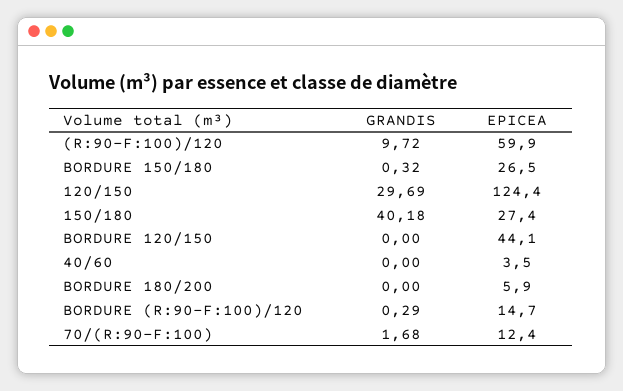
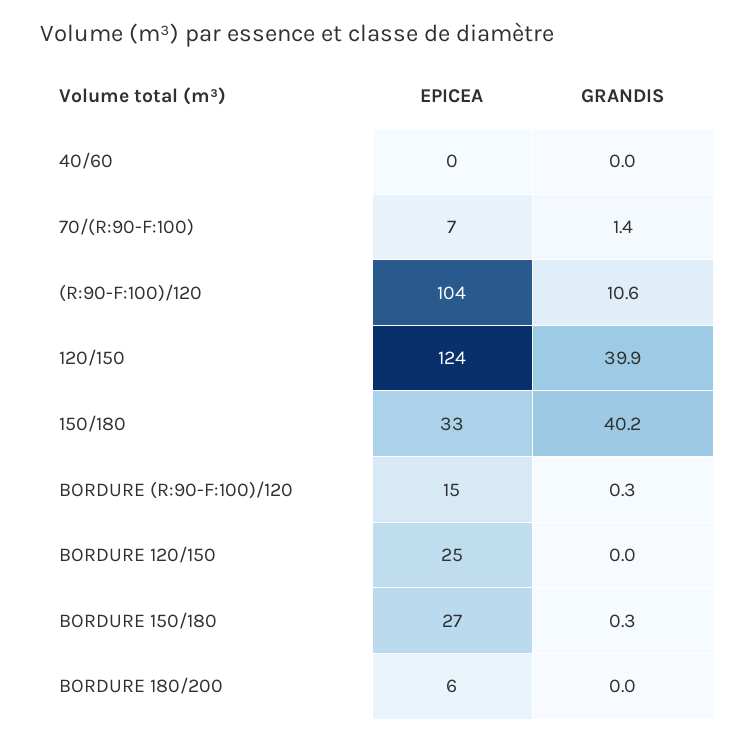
  {
    "GRANDIS": {
-     "(R:90-F:100)/120": 9.72,
+     "(R:90-F:100)/120": 10.6,
      "BORDURE 150/180": 0.32,
-     "120/150": 29.69,
+     "120/150": 39.9,
      "150/180": 40.18,
      "BORDURE 120/150": 0,
      "40/60": 0,
      "BORDURE 180/200": 0,
      "BORDURE (R:90-F:100)/120": 0.29,
-     "70/(R:90-F:100)": 1.68
+     "70/(R:90-F:100)": 1.4
    },
    "EPICEA": {
-     "(R:90-F:100)/120": 59.9,
+     "(R:90-F:100)/120": 104,
      "BORDURE 150/180": 26.5,
      "120/150": 124.4,
-     "150/180": 27.4,
+     "150/180": 33,
-     "BORDURE 120/150": 44.1,
+     "BORDURE 120/150": 25,
-     "40/60": 3.5,
+     "40/60": 0,
      "BORDURE 180/200": 5.9,
      "BORDURE (R:90-F:100)/120": 14.7,
-     "70/(R:90-F:100)": 12.4
+     "70/(R:90-F:100)": 7
    }
  }

